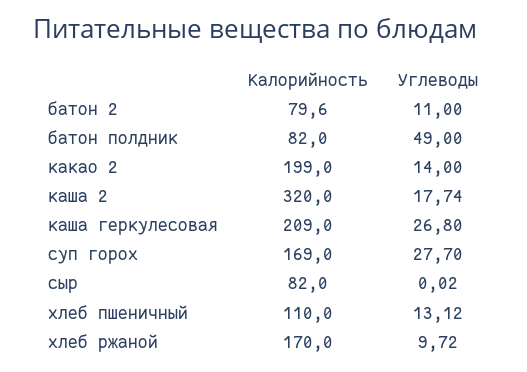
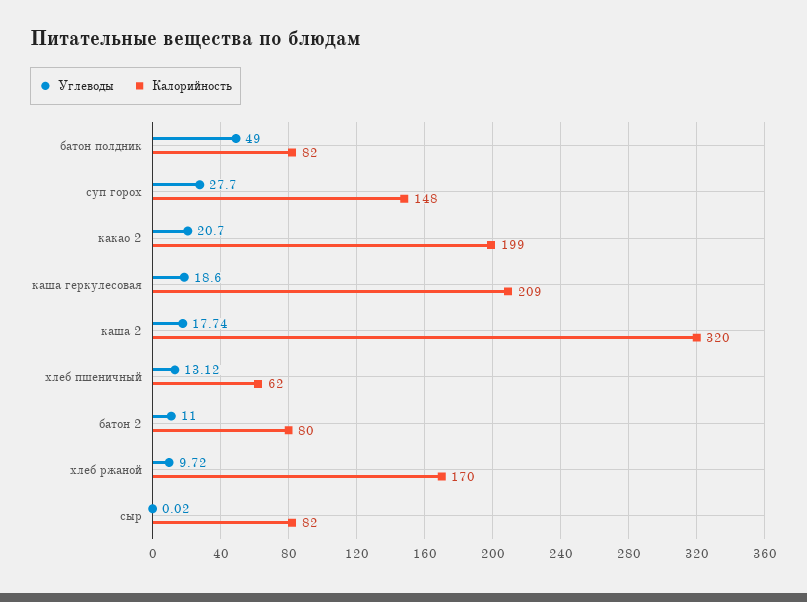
  {
    "Калорийность": {
-     "батон 2": 79.6,
+     "батон 2": 80,
      "батон полдник": 82,
      "какао 2": 199,
      "каша 2": 320,
      "каша геркулесовая": 209,
-     "суп горох": 169,
+     "суп горох": 148,
      "сыр": 82,
-     "хлеб пшеничный": 110,
+     "хлеб пшеничный": 62,
      "хлеб ржаной": 170
    },
    "Углеводы": {
      "батон 2": 11,
      "батон полдник": 49,
-     "какао 2": 14,
+     "какао 2": 20.7,
      "каша 2": 17.74,
-     "каша геркулесовая": 26.8,
+     "каша геркулесовая": 18.6,
      "суп горох": 27.7,
      "сыр": 0.02,
      "хлеб пшеничный": 13.12,
      "хлеб ржаной": 9.72
    }
  }

